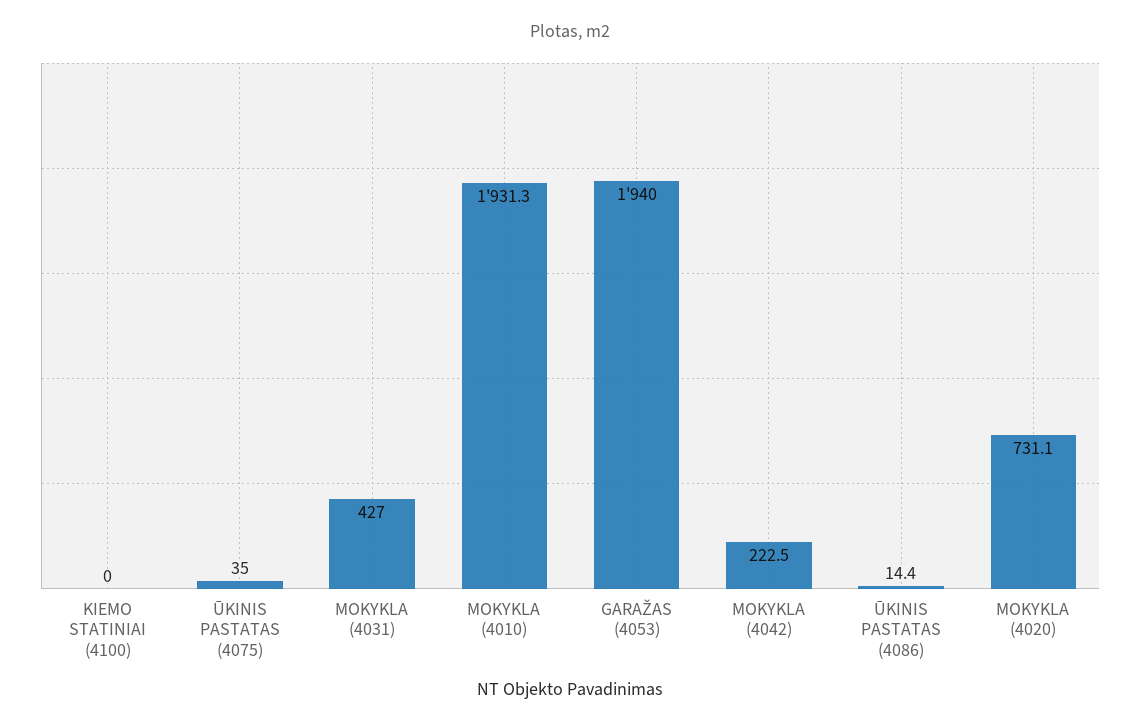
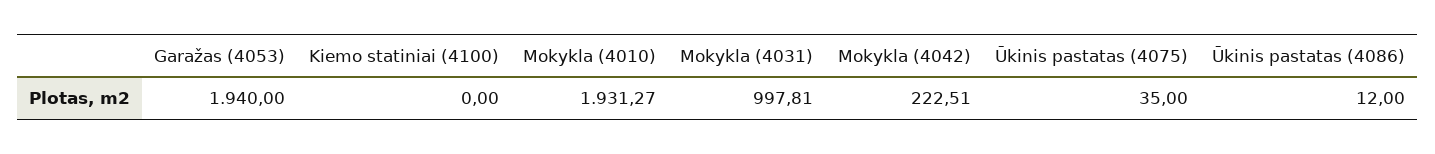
  {
    "KIEMO STATINIAI (4100)": 0,
    "ŪKINIS PASTATAS (4075)": 35,
-   "MOKYKLA (4031)": 427,
+   "MOKYKLA (4031)": 997.81,
    "MOKYKLA (4010)": 1931.27,
    "GARAŽAS (4053)": 1940,
    "MOKYKLA (4042)": 222.51,
-   "ŪKINIS PASTATAS (4086)": 14.4,
+   "ŪKINIS PASTATAS (4086)": 12
-   "MOKYKLA (4020)": 731.1
  }

